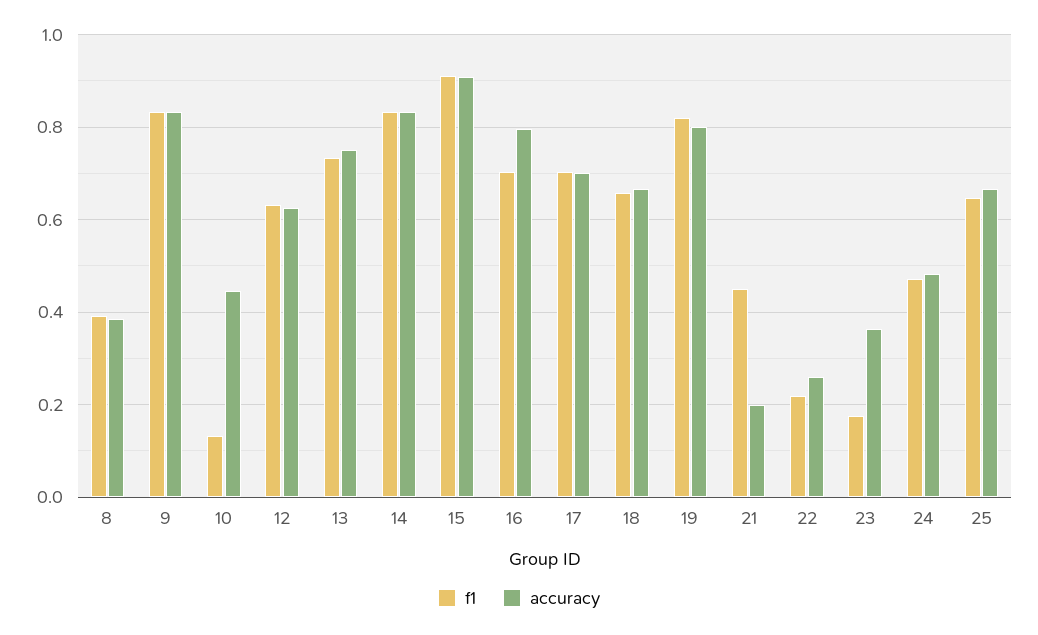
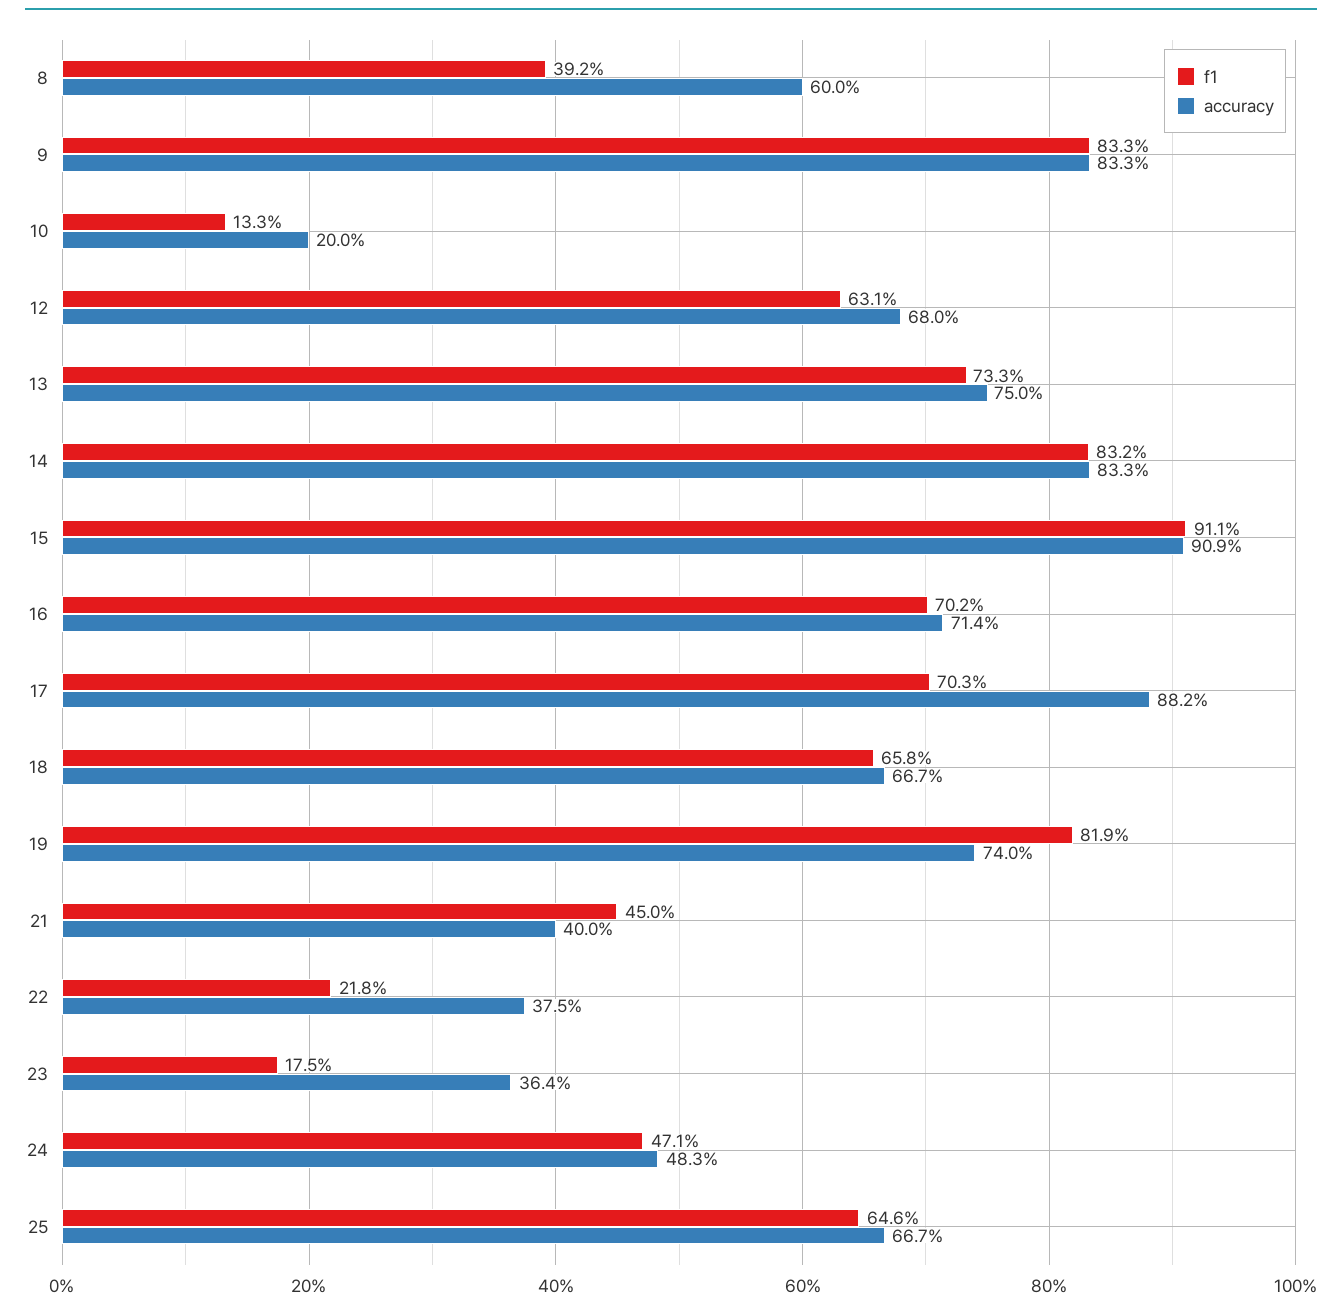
  {
    "f1": {
      "8": 0.392,
      "9": 0.833,
      "10": 0.133,
      "12": 0.631,
      "13": 0.733,
      "14": 0.832,
      "15": 0.911,
      "16": 0.702,
      "17": 0.703,
      "18": 0.658,
      "19": 0.819,
      "21": 0.45,
      "22": 0.218,
      "23": 0.175,
      "24": 0.471,
      "25": 0.646
    },
    "accuracy": {
-     "8": 0.38,
+     "8": 0.6,
      "9": 0.833,
-     "10": 0.44,
+     "10": 0.2,
-     "12": 0.62,
+     "12": 0.68,
      "13": 0.75,
      "14": 0.833,
      "15": 0.909,
-     "16": 0.8,
+     "16": 0.714,
-     "17": 0.7,
+     "17": 0.882,
      "18": 0.667,
-     "19": 0.8,
+     "19": 0.74,
-     "21": 0.2,
+     "21": 0.4,
-     "22": 0.26,
+     "22": 0.375,
      "23": 0.364,
      "24": 0.483,
      "25": 0.667
    }
  }

